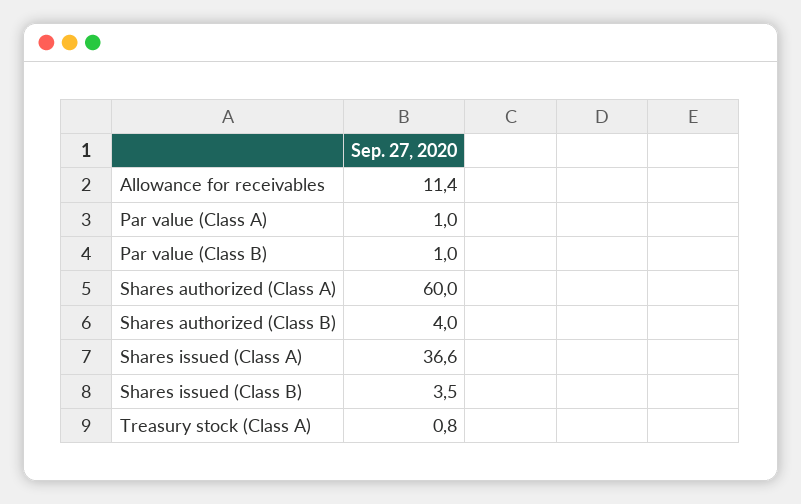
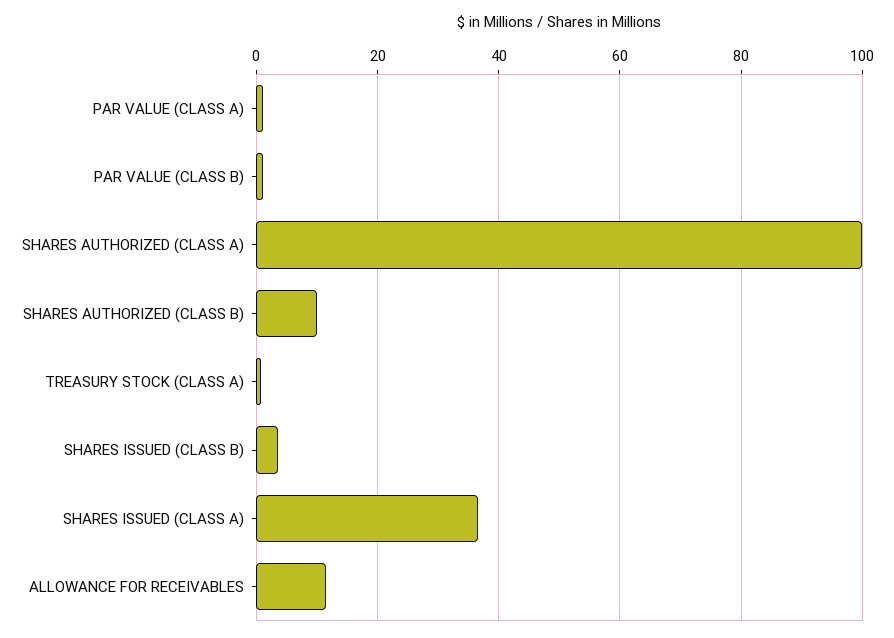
  {
    "Allowance for receivables": 11.4,
    "Par value (Class A)": 1,
    "Par value (Class B)": 1,
-   "Shares authorized (Class A)": 60,
+   "Shares authorized (Class A)": 100,
-   "Shares authorized (Class B)": 4,
+   "Shares authorized (Class B)": 10,
    "Shares issued (Class A)": 36.6,
    "Shares issued (Class B)": 3.5,
    "Treasury stock (Class A)": 0.8
  }

